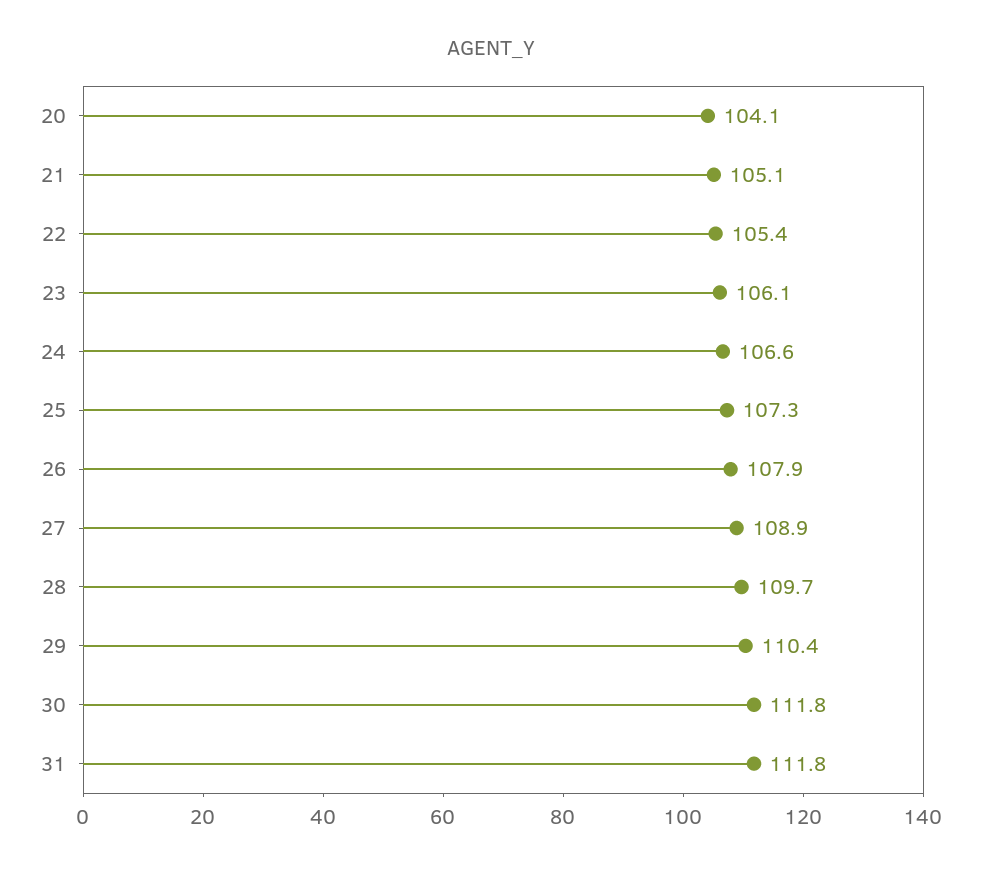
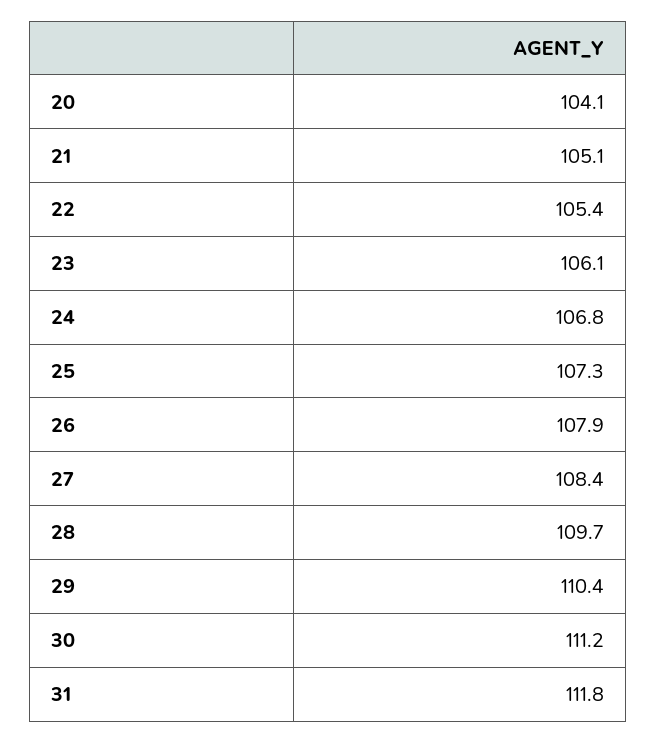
  {
    "20": 104.1,
    "21": 105.1,
    "22": 105.4,
    "23": 106.1,
-   "24": 106.6,
+   "24": 106.8,
    "25": 107.3,
    "26": 107.9,
-   "27": 108.9,
+   "27": 108.4,
    "28": 109.7,
    "29": 110.4,
-   "30": 111.8,
+   "30": 111.2,
    "31": 111.8
  }

